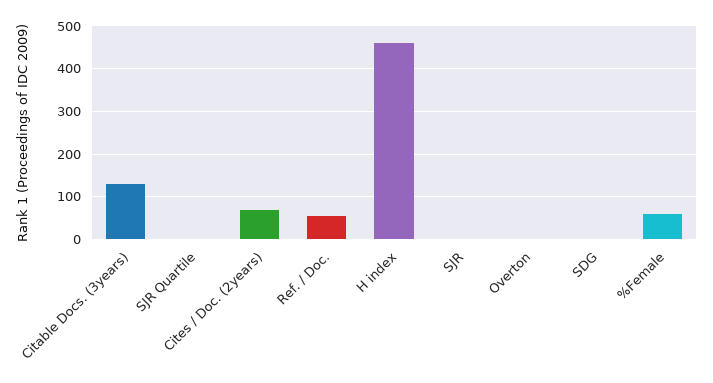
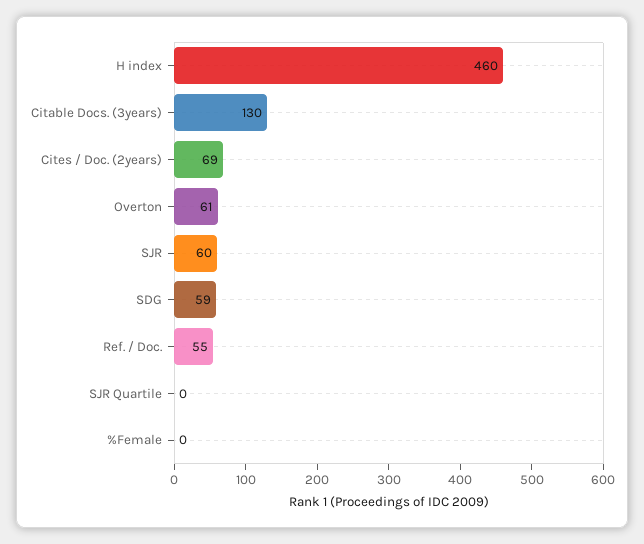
  {
    "Citable Docs. (3years)": 130,
    "SJR Quartile": 0,
    "Cites / Doc. (2years)": 69,
    "Ref. / Doc.": 55,
    "H index": 460,
-   "SJR": 0,
+   "SJR": 60,
-   "Overton": 0,
+   "Overton": 61,
-   "SDG": 0,
+   "SDG": 59,
-   "%Female": 60
+   "%Female": 0
  }

